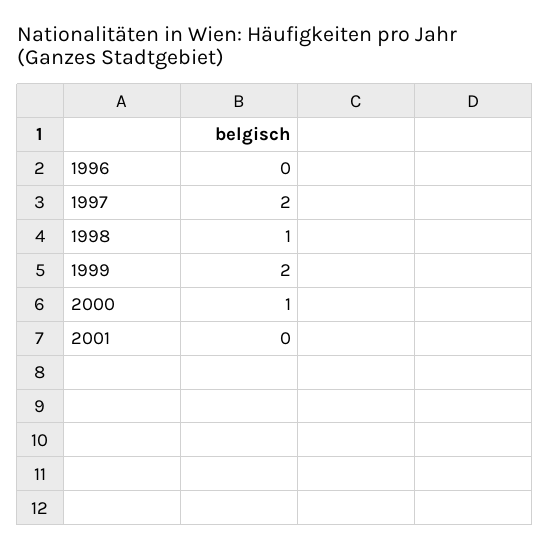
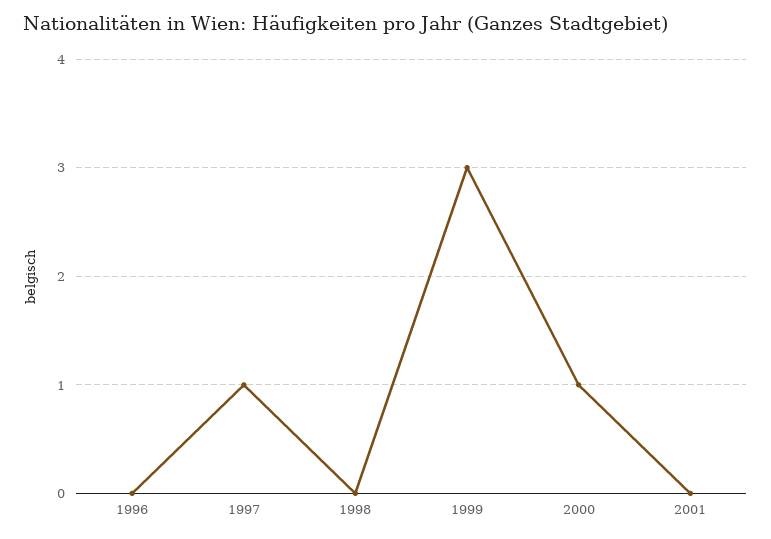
  {
    "1996": 0,
-   "1997": 2,
+   "1997": 1,
-   "1998": 1,
+   "1998": 0,
-   "1999": 2,
+   "1999": 3,
    "2000": 1,
    "2001": 0
  }

